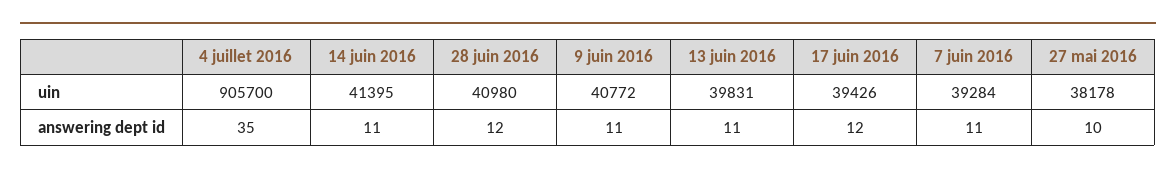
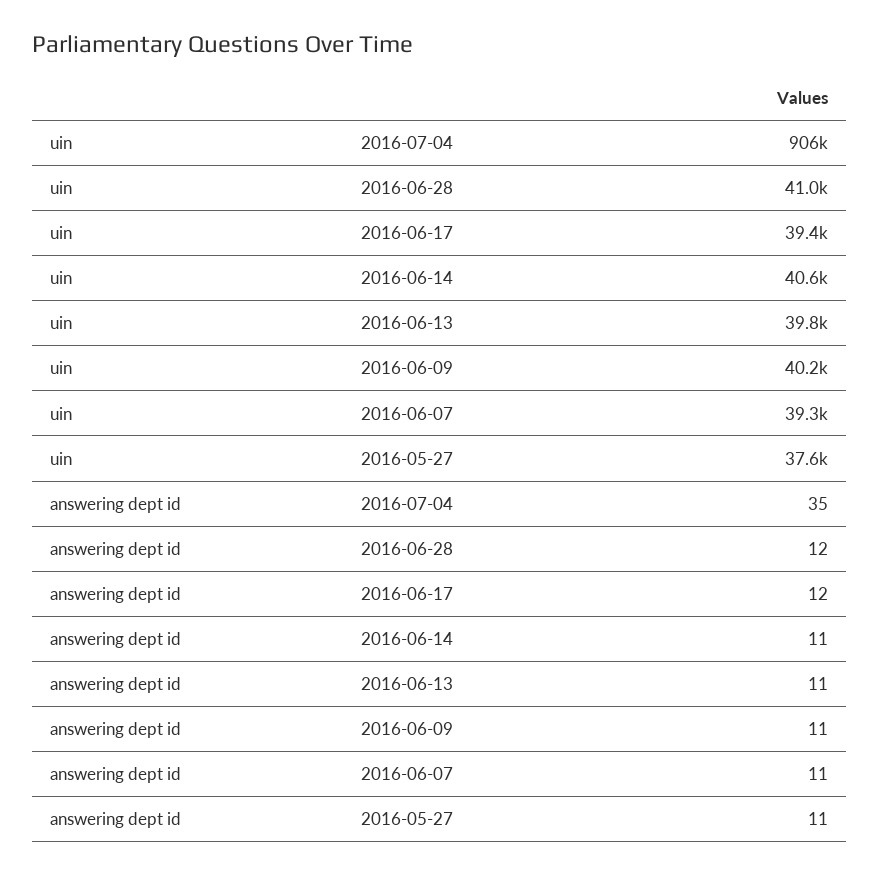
  {
    "4 juillet 2016": {
      "uin": 905700,
      "answering dept id": 35
    },
    "14 juin 2016": {
-     "uin": 41395,
+     "uin": 40600,
      "answering dept id": 11
    },
    "28 juin 2016": {
      "uin": 40980,
      "answering dept id": 12
    },
    "9 juin 2016": {
-     "uin": 40772,
+     "uin": 40200,
      "answering dept id": 11
    },
    "13 juin 2016": {
      "uin": 39831,
      "answering dept id": 11
    },
    "17 juin 2016": {
      "uin": 39426,
      "answering dept id": 12
    },
    "7 juin 2016": {
      "uin": 39284,
      "answering dept id": 11
    },
    "27 mai 2016": {
-     "uin": 38178,
+     "uin": 37600,
-     "answering dept id": 10
+     "answering dept id": 11
    }
  }

